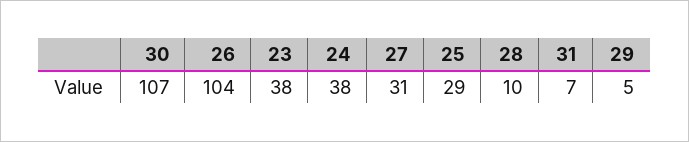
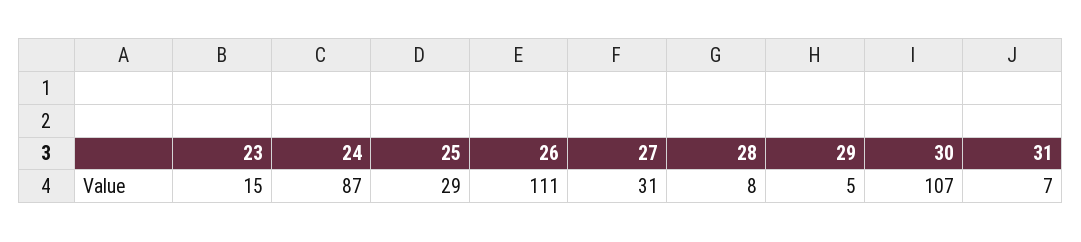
  {
    "30": 107,
-   "26": 104,
+   "26": 111,
-   "23": 38,
+   "23": 15,
-   "24": 38,
+   "24": 87,
    "27": 31,
    "25": 29,
-   "28": 10,
+   "28": 8,
    "31": 7,
    "29": 5
  }

